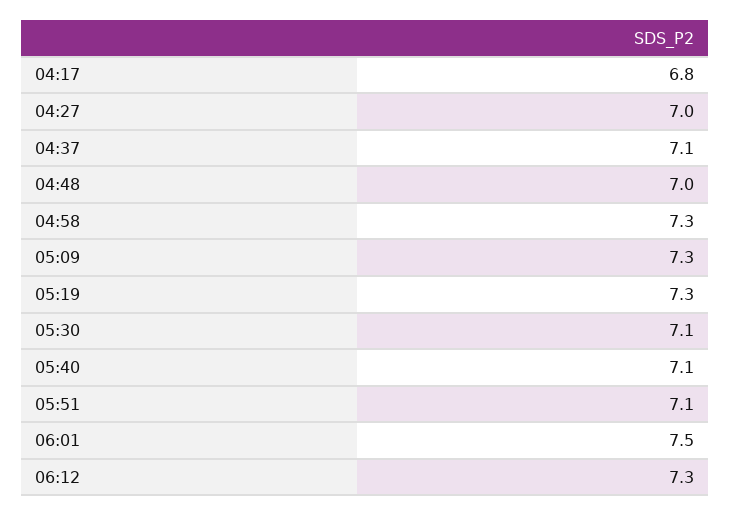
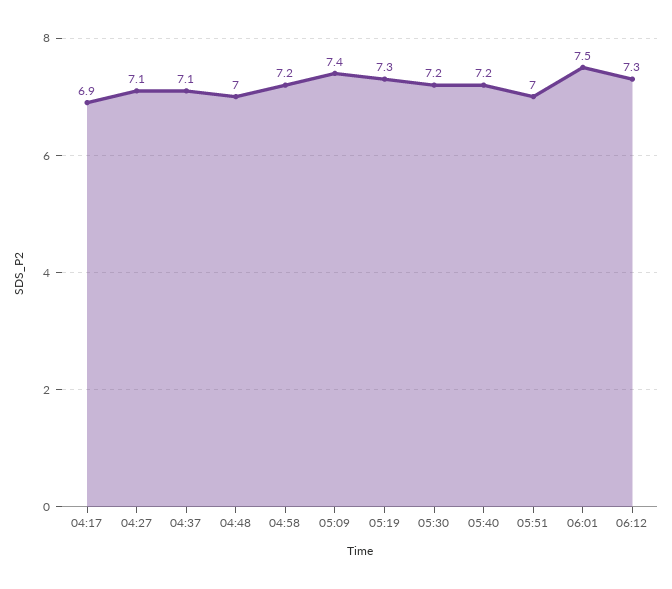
  {
-   "04:17": 6.8,
+   "04:17": 6.9,
-   "04:27": 7,
+   "04:27": 7.1,
    "04:37": 7.1,
    "04:48": 7,
-   "04:58": 7.3,
+   "04:58": 7.2,
-   "05:09": 7.3,
+   "05:09": 7.4,
    "05:19": 7.3,
-   "05:30": 7.1,
+   "05:30": 7.2,
-   "05:40": 7.1,
+   "05:40": 7.2,
-   "05:51": 7.1,
+   "05:51": 7,
    "06:01": 7.5,
    "06:12": 7.3
  }

